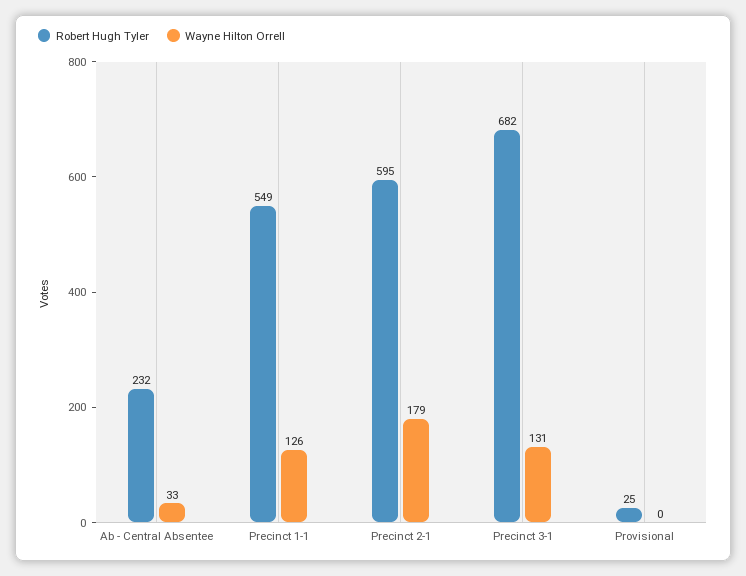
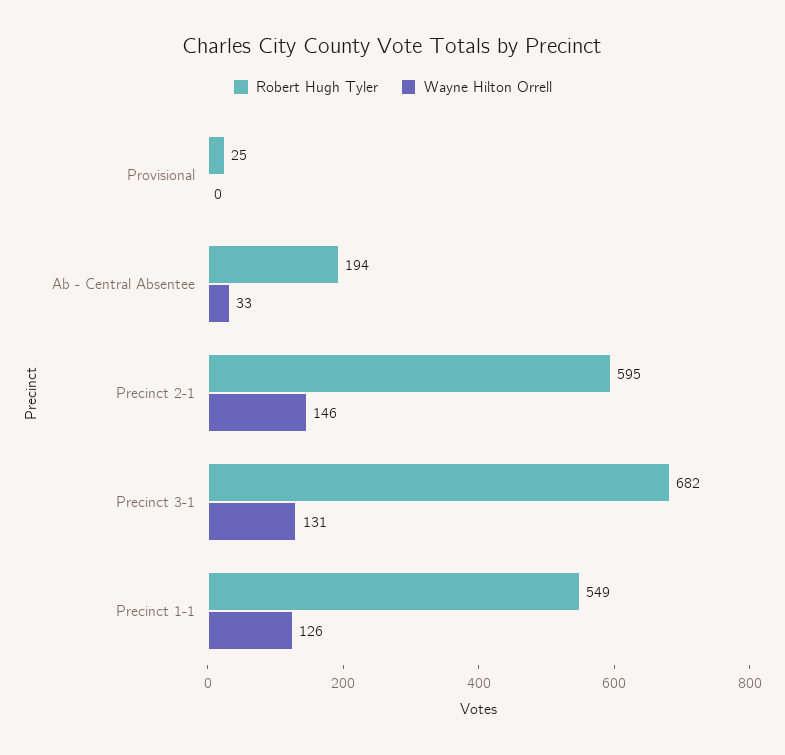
  {
    "Robert Hugh Tyler": {
-     "Ab - Central Absentee": 232,
+     "Ab - Central Absentee": 194,
      "Precinct 1-1": 549,
      "Precinct 2-1": 595,
      "Precinct 3-1": 682,
      "Provisional": 25
    },
    "Wayne Hilton Orrell": {
      "Ab - Central Absentee": 33,
      "Precinct 1-1": 126,
-     "Precinct 2-1": 179,
+     "Precinct 2-1": 146,
      "Precinct 3-1": 131,
      "Provisional": 0
    }
  }

